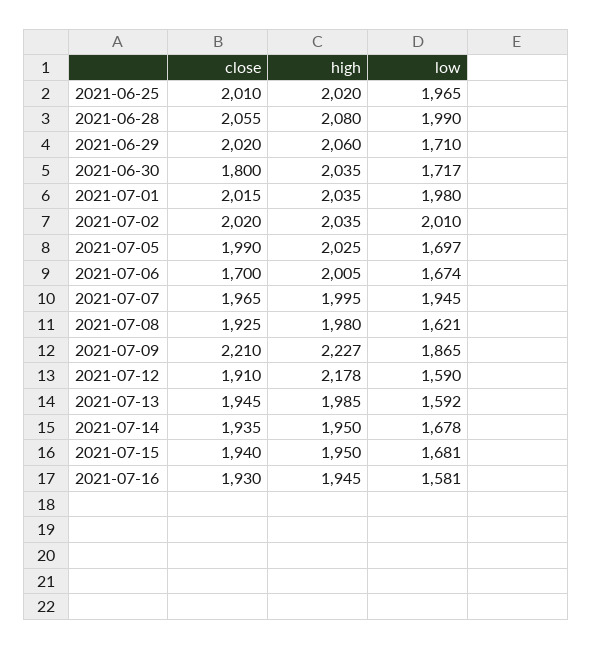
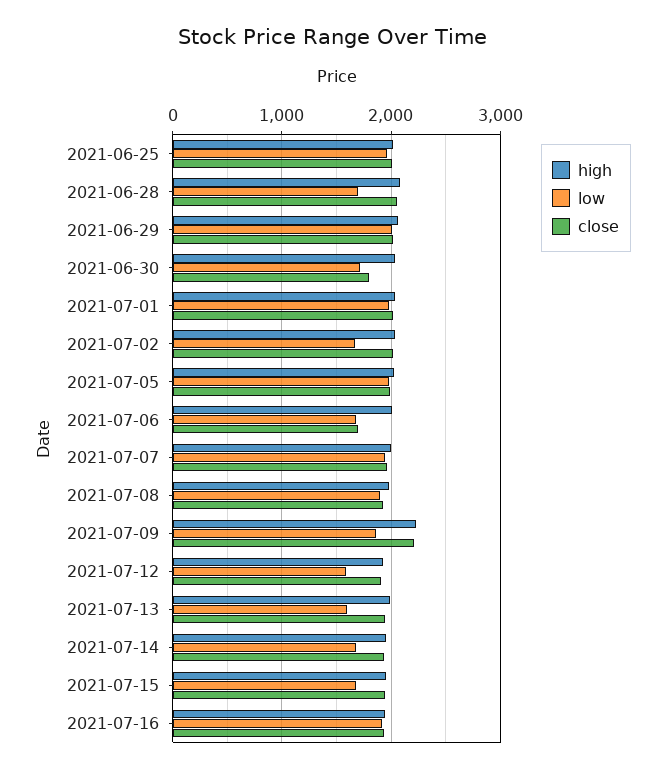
  {
    "close": {
      "2021-06-25": 2010,
      "2021-06-28": 2055,
      "2021-06-29": 2020,
      "2021-06-30": 1800,
      "2021-07-01": 2015,
      "2021-07-02": 2020,
      "2021-07-05": 1990,
      "2021-07-06": 1700,
      "2021-07-07": 1965,
      "2021-07-08": 1925,
      "2021-07-09": 2210,
      "2021-07-12": 1910,
      "2021-07-13": 1945,
      "2021-07-14": 1935,
      "2021-07-15": 1940,
      "2021-07-16": 1930
    },
    "high": {
      "2021-06-25": 2020,
      "2021-06-28": 2080,
      "2021-06-29": 2060,
      "2021-06-30": 2035,
      "2021-07-01": 2035,
      "2021-07-02": 2035,
      "2021-07-05": 2025,
      "2021-07-06": 2005,
      "2021-07-07": 1995,
      "2021-07-08": 1980,
      "2021-07-09": 2227,
-     "2021-07-12": 2178,
+     "2021-07-12": 1900,
      "2021-07-13": 1985,
      "2021-07-14": 1950,
      "2021-07-15": 1950,
      "2021-07-16": 1945
    },
    "low": {
      "2021-06-25": 1965,
-     "2021-06-28": 1990,
+     "2021-06-28": 1700,
-     "2021-06-29": 1710,
+     "2021-06-29": 2000,
      "2021-06-30": 1717,
      "2021-07-01": 1980,
-     "2021-07-02": 2010,
+     "2021-07-02": 1700,
-     "2021-07-05": 1697,
+     "2021-07-05": 2000,
      "2021-07-06": 1674,
      "2021-07-07": 1945,
-     "2021-07-08": 1621,
+     "2021-07-08": 1900,
      "2021-07-09": 1865,
      "2021-07-12": 1590,
      "2021-07-13": 1592,
      "2021-07-14": 1678,
      "2021-07-15": 1681,
-     "2021-07-16": 1581
+     "2021-07-16": 1900
    }
  }

